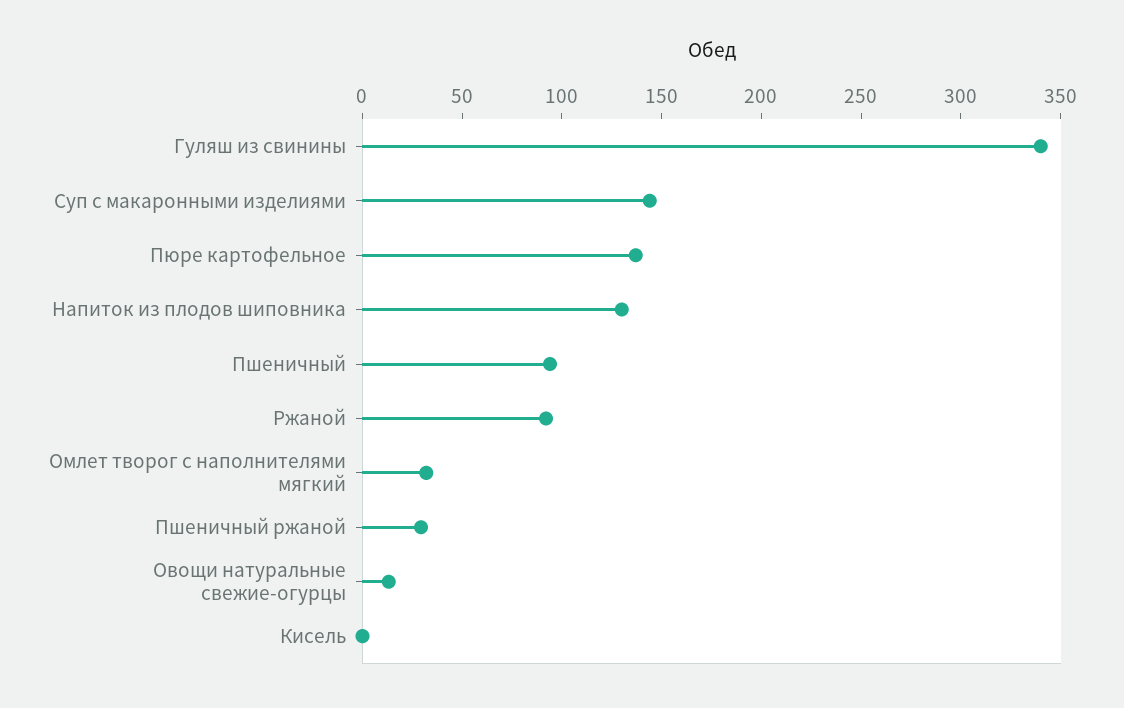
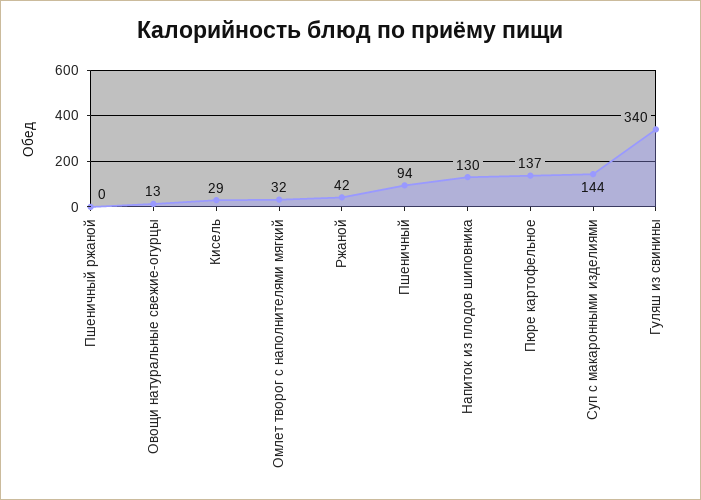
  {
    "Гуляш из свинины": 340,
    "Суп с макаронными изделиями": 144,
    "Пюре картофельное": 137,
    "Напиток из плодов шиповника": 130,
    "Пшеничный": 94,
-   "Ржаной": 90,
+   "Ржаной": 42,
    "Омлет творог с наполнителями мягкий": 32,
-   "Пшеничный ржаной": 30,
+   "Пшеничный ржаной": 0,
    "Овощи натуральные свежие-огурцы": 13,
-   "Кисель": 0
+   "Кисель": 29
  }

